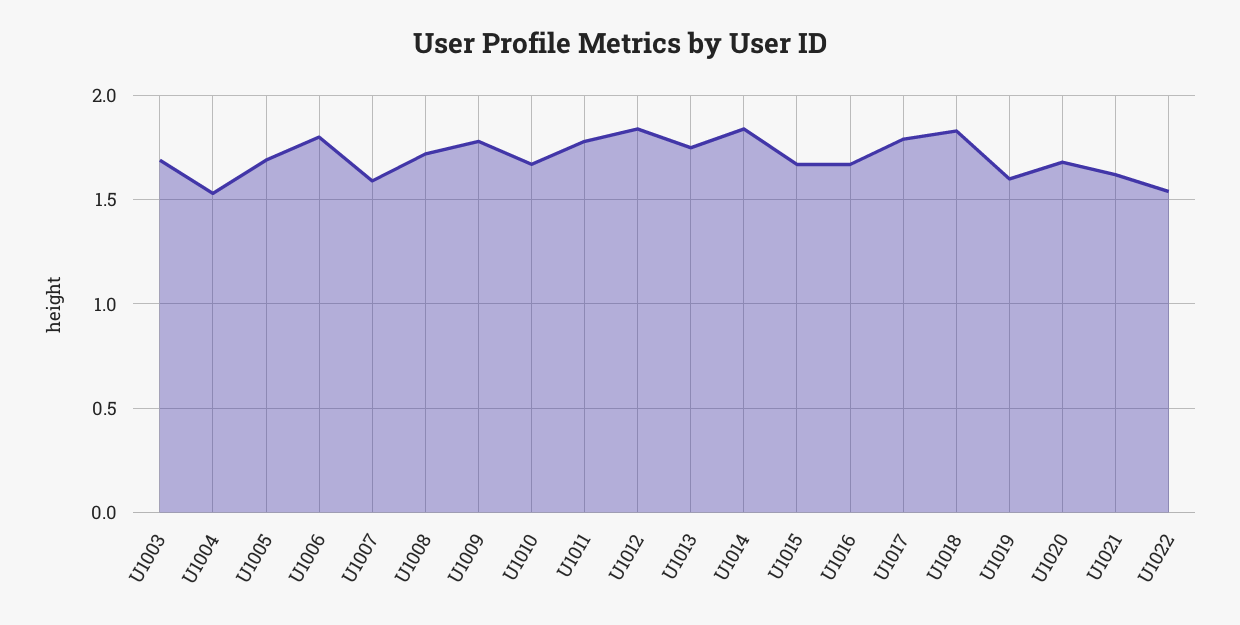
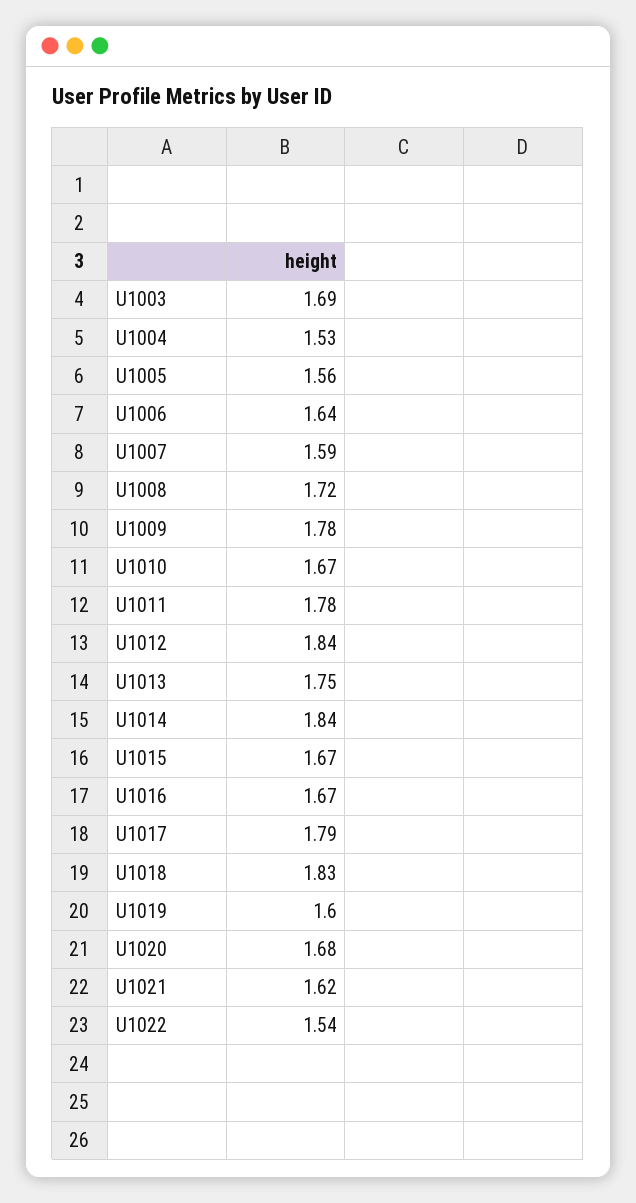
  {
    "U1003": 1.69,
    "U1004": 1.53,
-   "U1005": 1.7,
+   "U1005": 1.56,
-   "U1006": 1.8,
+   "U1006": 1.64,
    "U1007": 1.59,
    "U1008": 1.72,
    "U1009": 1.78,
    "U1010": 1.67,
    "U1011": 1.78,
    "U1012": 1.84,
    "U1013": 1.75,
    "U1014": 1.84,
    "U1015": 1.67,
    "U1016": 1.67,
    "U1017": 1.79,
    "U1018": 1.83,
    "U1019": 1.6,
    "U1020": 1.68,
    "U1021": 1.62,
    "U1022": 1.54
  }

